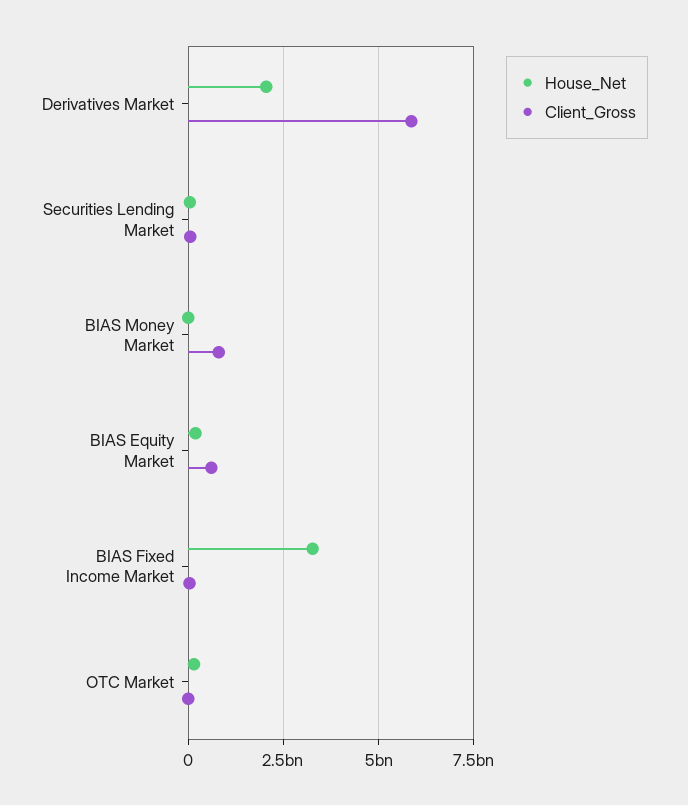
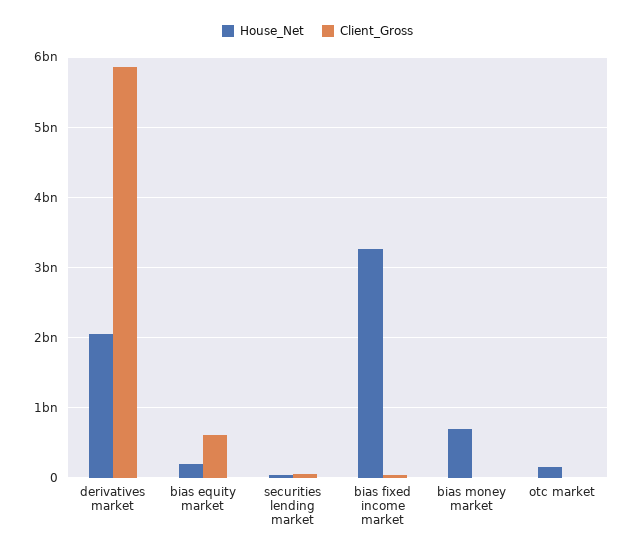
  {
    "House_Net": {
      "Derivatives Market": 2000000000,
      "Securities Lending Market": 0,
-     "BIAS Money Market": 0,
+     "BIAS Money Market": 700000000,
      "BIAS Equity Market": 200000000,
      "BIAS Fixed Income Market": 3300000000,
      "OTC Market": 200000000
    },
    "Client_Gross": {
      "Derivatives Market": 5900000000,
      "Securities Lending Market": 100000000,
-     "BIAS Money Market": 750000000,
+     "BIAS Money Market": 0,
      "BIAS Equity Market": 600000000,
      "BIAS Fixed Income Market": 0,
      "OTC Market": 0
    }
  }

